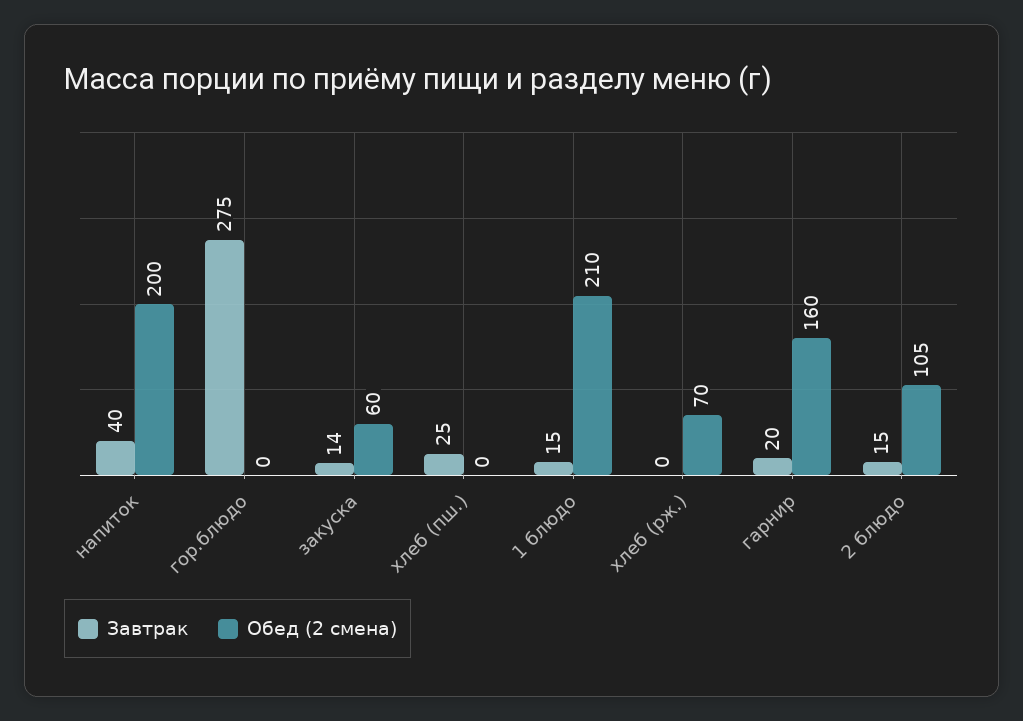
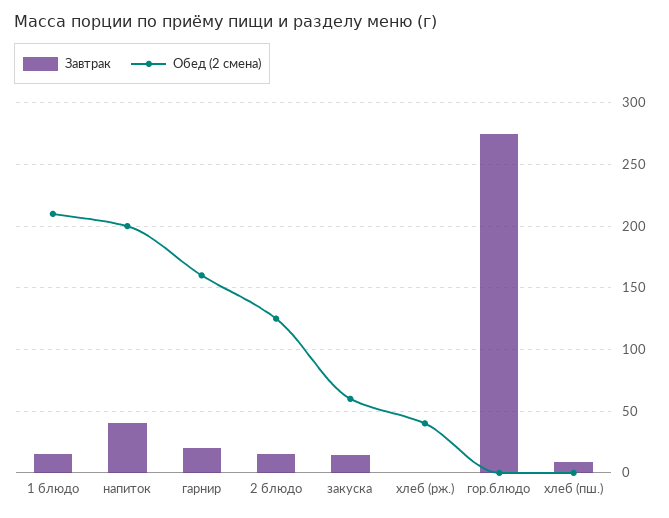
  {
    "Завтрак": {
      "напиток": 40,
      "гор.блюдо": 275,
      "закуска": 14,
-     "хлеб (пш.)": 25,
+     "хлеб (пш.)": 10,
      "1 блюдо": 15,
      "хлеб (рж.)": 0,
      "гарнир": 20,
      "2 блюдо": 15
    },
    "Обед (2 смена)": {
      "напиток": 200,
      "гор.блюдо": 0,
      "закуска": 60,
      "хлеб (пш.)": 0,
      "1 блюдо": 210,
-     "хлеб (рж.)": 70,
+     "хлеб (рж.)": 40,
      "гарнир": 160,
-     "2 блюдо": 105
+     "2 блюдо": 125
    }
  }

